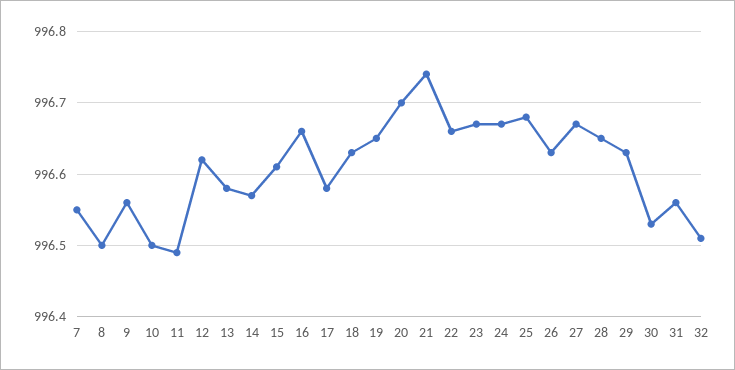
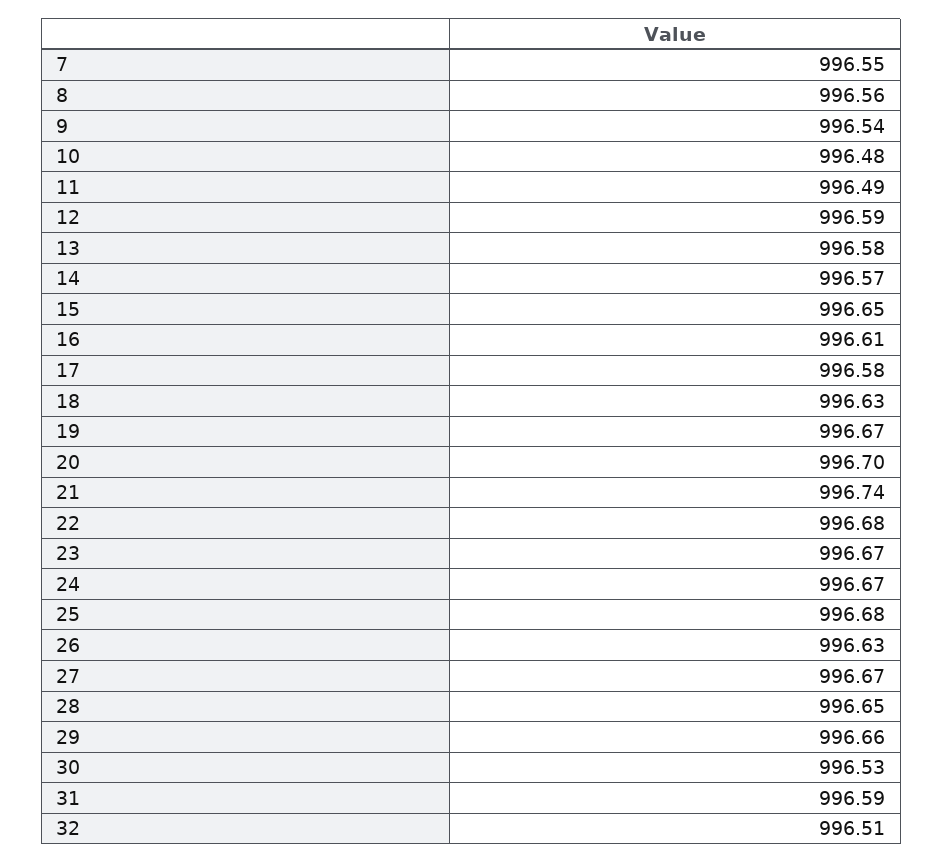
  {
    "7": 996.55,
-   "8": 996.5,
+   "8": 996.56,
-   "9": 996.56,
+   "9": 996.54,
-   "10": 996.5,
+   "10": 996.48,
    "11": 996.49,
-   "12": 996.62,
+   "12": 996.59,
    "13": 996.58,
    "14": 996.57,
-   "15": 996.61,
+   "15": 996.65,
-   "16": 996.66,
+   "16": 996.61,
    "17": 996.58,
    "18": 996.63,
-   "19": 996.65,
+   "19": 996.67,
    "20": 996.7,
    "21": 996.74,
-   "22": 996.66,
+   "22": 996.68,
    "23": 996.67,
    "24": 996.67,
    "25": 996.68,
    "26": 996.63,
    "27": 996.67,
    "28": 996.65,
-   "29": 996.63,
+   "29": 996.66,
    "30": 996.53,
-   "31": 996.56,
+   "31": 996.59,
    "32": 996.51
  }

